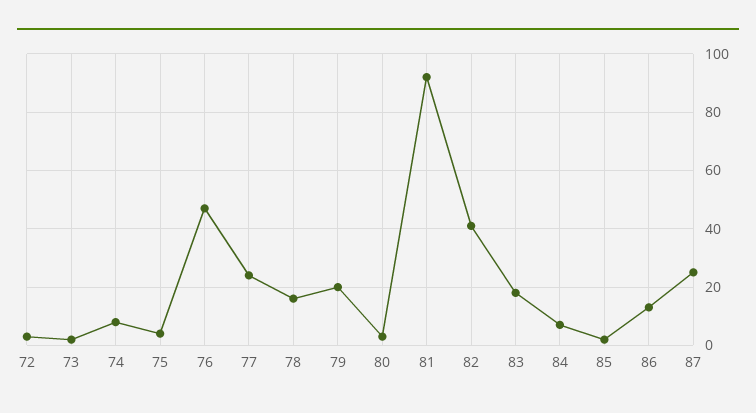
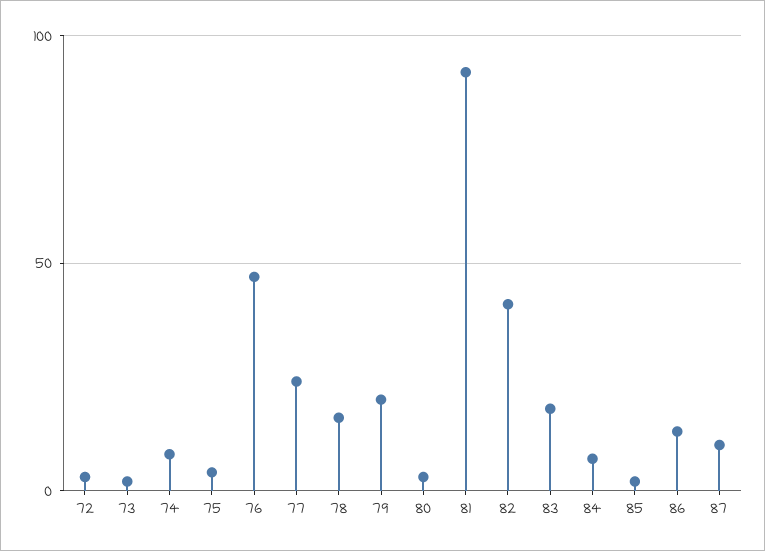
  {
    "72": 5,
    "73": 0,
    "74": 10,
    "75": 5,
    "76": 45,
    "77": 25,
    "78": 15,
    "79": 20,
    "80": 5,
    "81": 90,
    "82": 40,
    "83": 20,
    "84": 5,
    "85": 0,
    "86": 15,
-   "87": 25
+   "87": 10
  }

